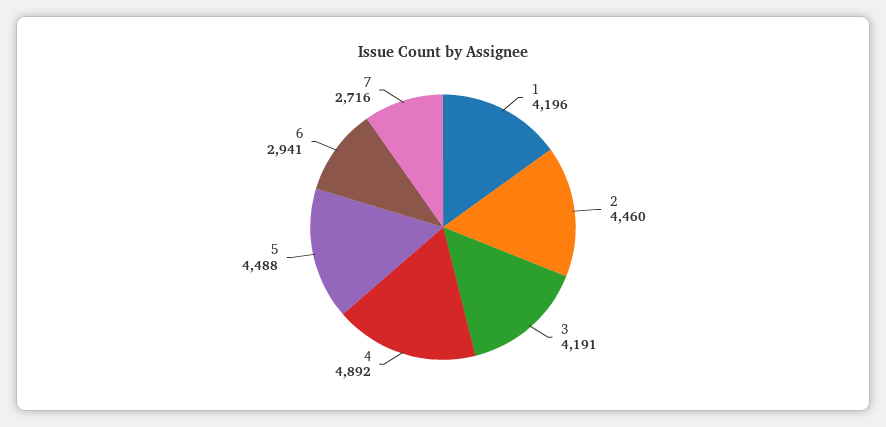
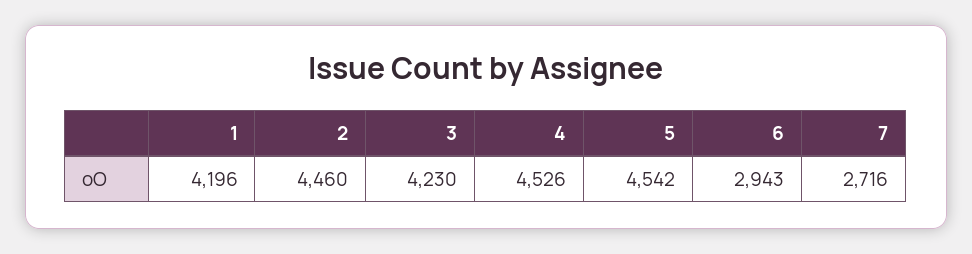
  {
    "1": 4196,
    "2": 4460,
-   "3": 4191,
+   "3": 4230,
-   "4": 4892,
+   "4": 4526,
-   "5": 4488,
+   "5": 4542,
-   "6": 2941,
+   "6": 2943,
    "7": 2716
  }

